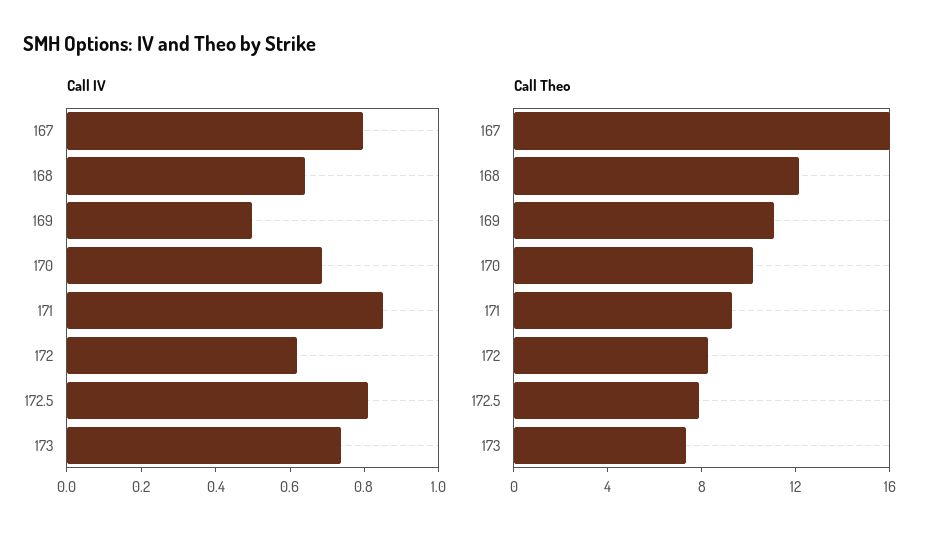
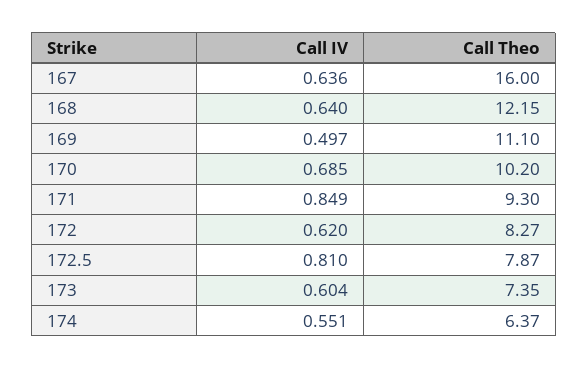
  {
    "Call IV": {
-     "167": 0.8,
+     "167": 0.636,
      "168": 0.64,
      "169": 0.497,
      "170": 0.685,
      "171": 0.849,
      "172": 0.62,
      "172.5": 0.81,
-     "173": 0.75
+     "173": 0.604,
+     "174": 0.551
    },
    "Call Theo": {
      "167": 16,
      "168": 12.15,
      "169": 11.1,
      "170": 10.2,
      "171": 9.3,
      "172": 8.27,
      "172.5": 7.87,
-     "173": 7.35
+     "173": 7.35,
+     "174": 6.37
    }
  }

